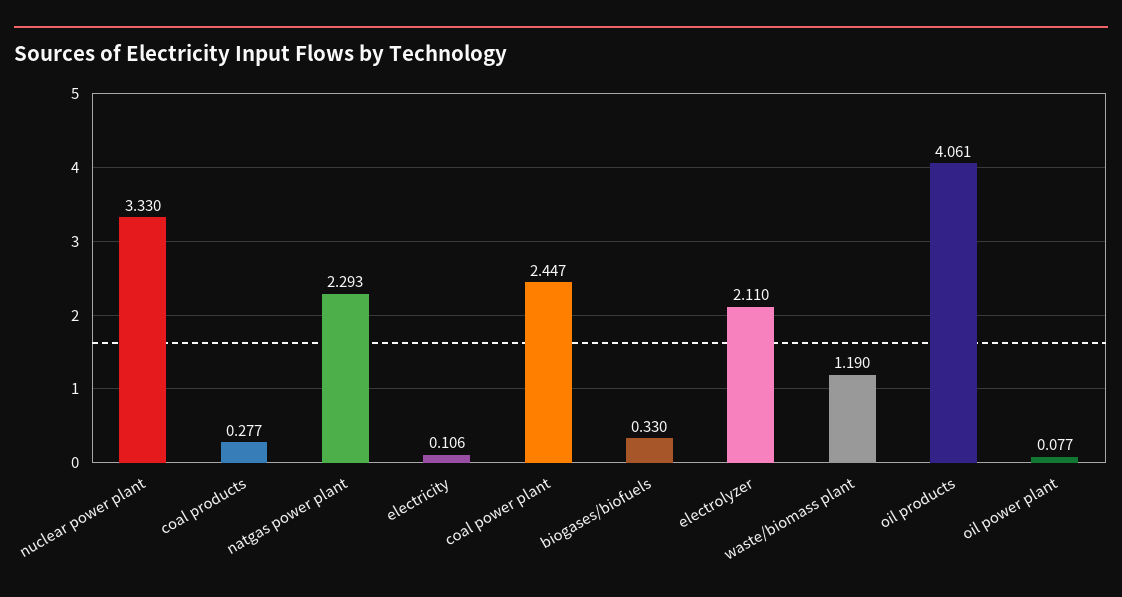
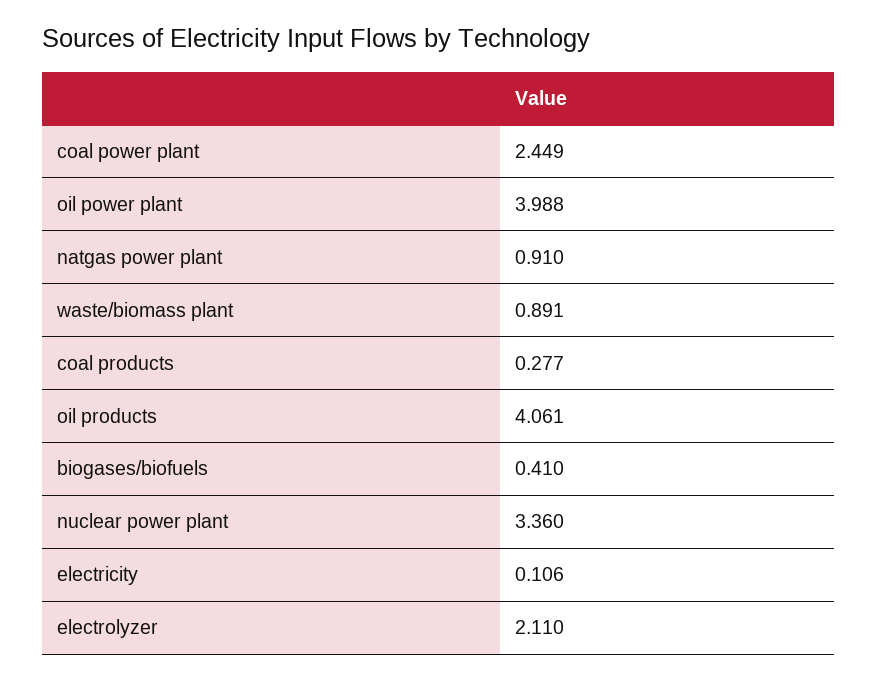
  {
-   "nuclear power plant": 3.33,
+   "nuclear power plant": 3.36,
    "coal products": 0.277,
-   "natgas power plant": 2.293,
+   "natgas power plant": 0.91,
    "electricity": 0.106,
-   "coal power plant": 2.447,
+   "coal power plant": 2.449,
-   "biogases/biofuels": 0.33,
+   "biogases/biofuels": 0.41,
    "electrolyzer": 2.11,
-   "waste/biomass plant": 1.19,
+   "waste/biomass plant": 0.891,
    "oil products": 4.061,
-   "oil power plant": 0.077
+   "oil power plant": 3.988
  }

